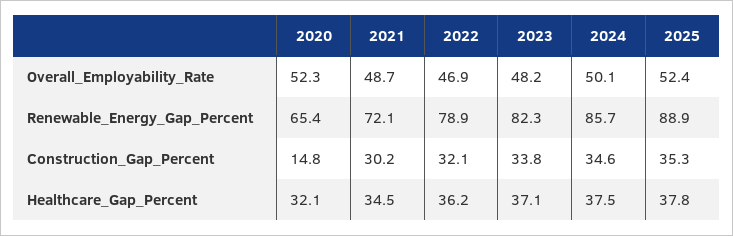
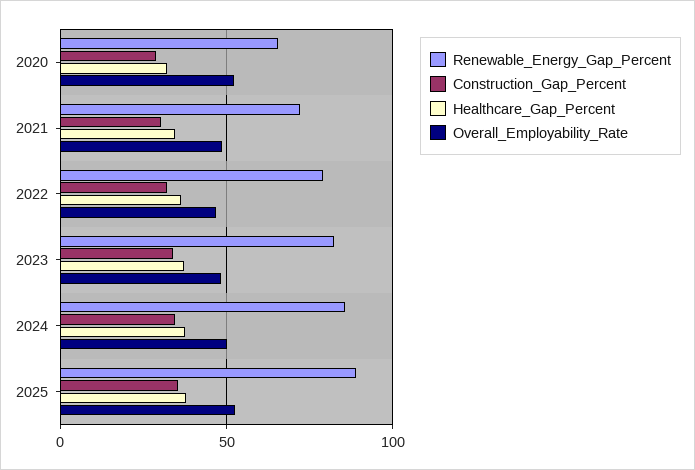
  {
    "Overall_Employability_Rate": {
      "2020": 52.3,
      "2021": 48.7,
      "2022": 46.9,
      "2023": 48.2,
      "2024": 50.1,
      "2025": 52.4
    },
    "Renewable_Energy_Gap_Percent": {
      "2020": 65.4,
      "2021": 72.1,
      "2022": 78.9,
      "2023": 82.3,
      "2024": 85.7,
      "2025": 88.9
    },
    "Construction_Gap_Percent": {
-     "2020": 14.8,
+     "2020": 30,
      "2021": 30.2,
      "2022": 32.1,
      "2023": 33.8,
      "2024": 34.6,
      "2025": 35.3
    },
    "Healthcare_Gap_Percent": {
      "2020": 32.1,
      "2021": 34.5,
      "2022": 36.2,
      "2023": 37.1,
      "2024": 37.5,
      "2025": 37.8
    }
  }

